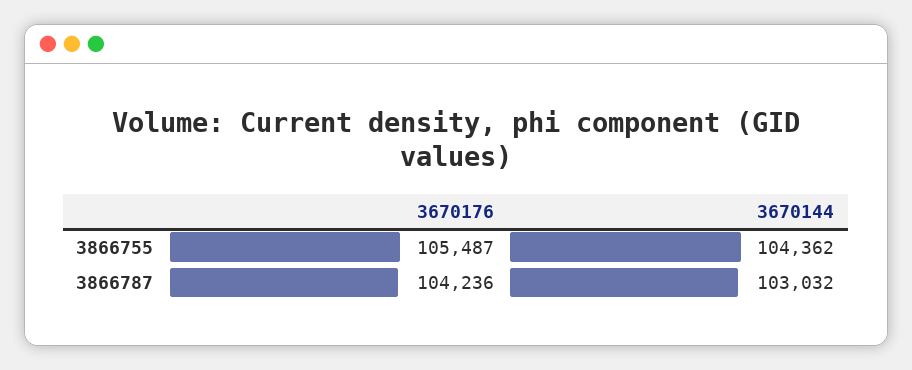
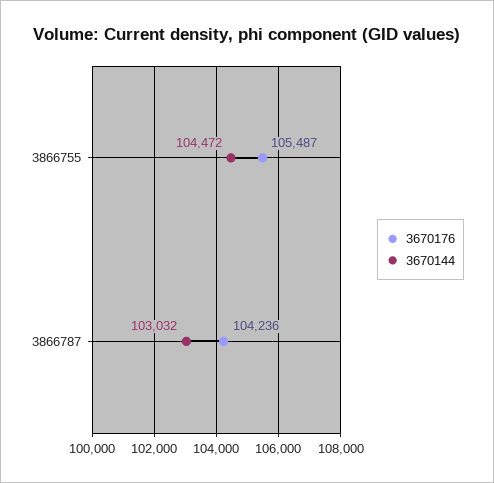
  {
    "3670176": {
      "3866755": 105487,
      "3866787": 104236
    },
    "3670144": {
-     "3866755": 104362,
+     "3866755": 104472,
      "3866787": 103032
    }
  }

